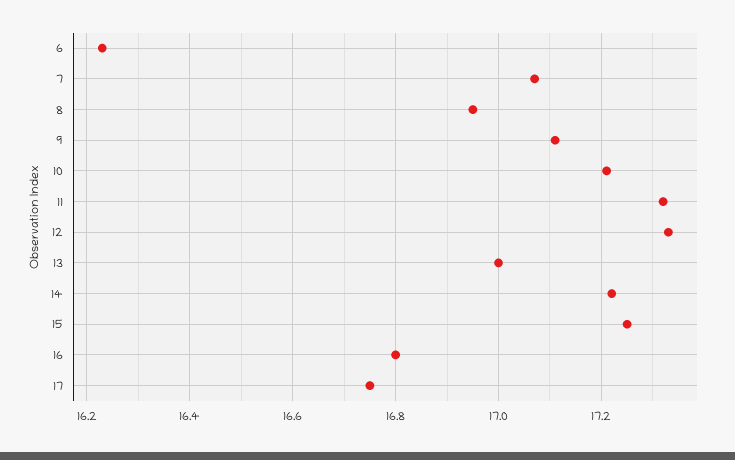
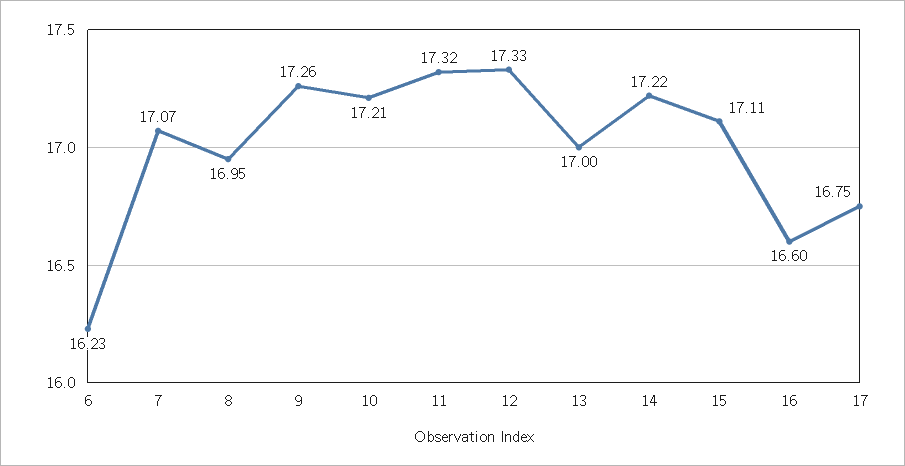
  {
    "6": 16.23,
    "7": 17.07,
    "8": 16.95,
-   "9": 17.1,
+   "9": 17.26,
    "10": 17.21,
    "11": 17.32,
    "12": 17.33,
    "13": 17,
    "14": 17.22,
-   "15": 17.25,
+   "15": 17.11,
-   "16": 16.8,
+   "16": 16.6,
    "17": 16.75
  }

